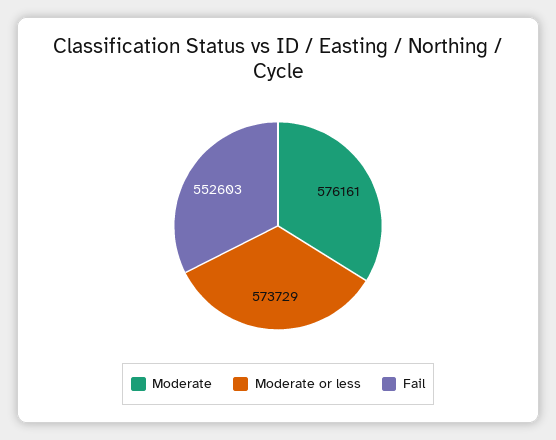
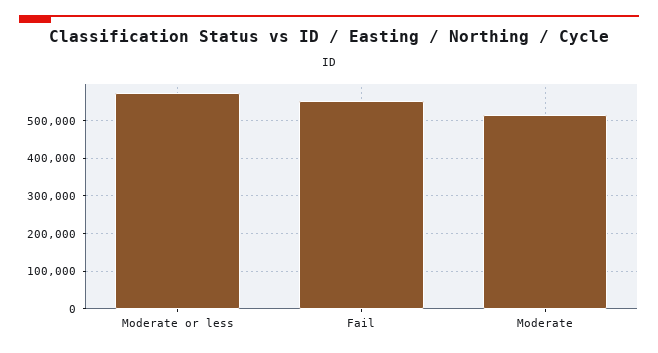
  {
-   "Moderate": 576161,
+   "Moderate": 520000,
    "Moderate or less": 573729,
    "Fail": 552603
  }

